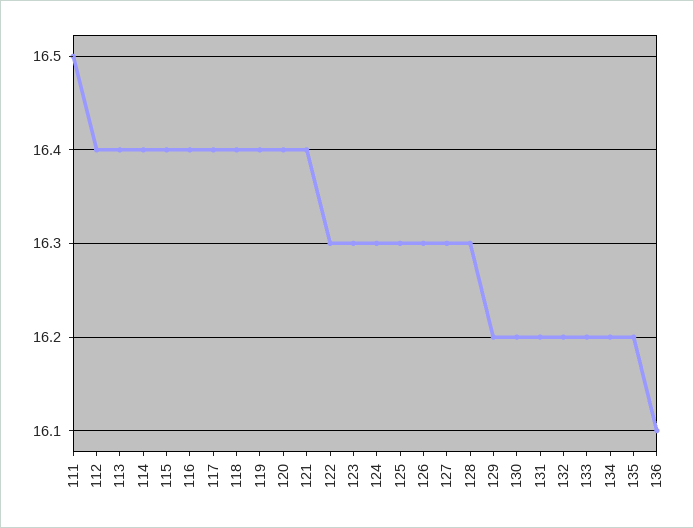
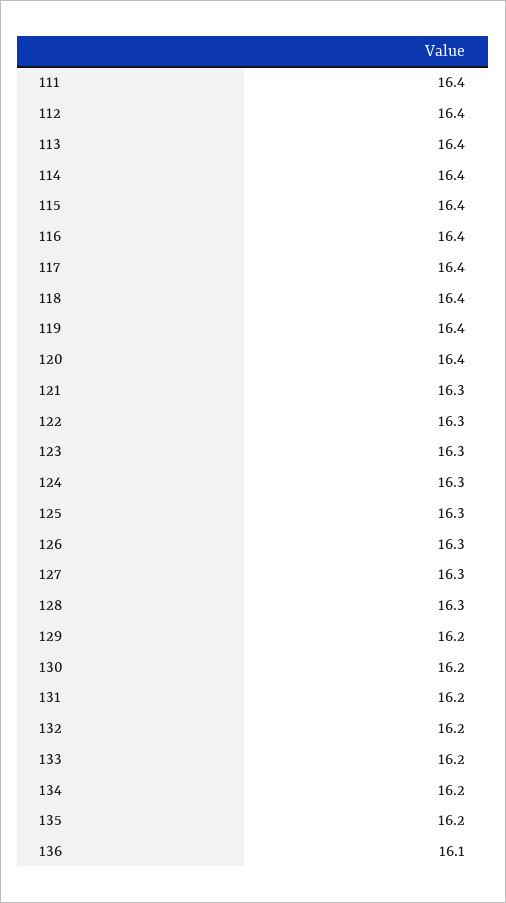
  {
-   "111": 16.5,
+   "111": 16.4,
    "112": 16.4,
    "113": 16.4,
    "114": 16.4,
    "115": 16.4,
    "116": 16.4,
    "117": 16.4,
    "118": 16.4,
    "119": 16.4,
    "120": 16.4,
-   "121": 16.4,
+   "121": 16.3,
    "122": 16.3,
    "123": 16.3,
    "124": 16.3,
    "125": 16.3,
    "126": 16.3,
    "127": 16.3,
    "128": 16.3,
    "129": 16.2,
    "130": 16.2,
    "131": 16.2,
    "132": 16.2,
    "133": 16.2,
    "134": 16.2,
    "135": 16.2,
    "136": 16.1
  }

